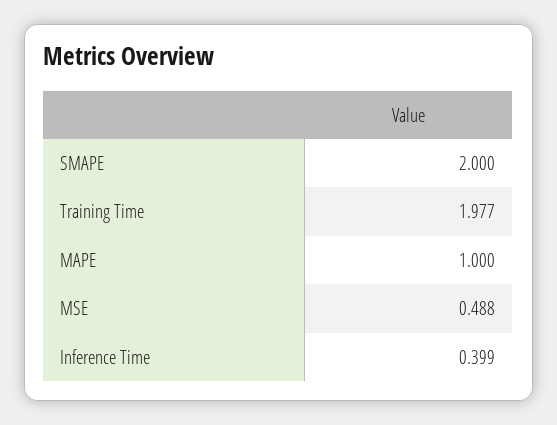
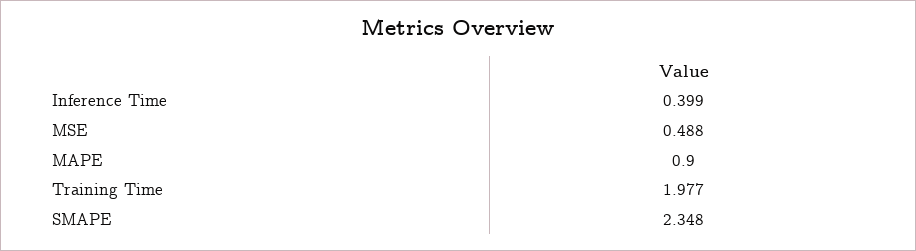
  {
-   "SMAPE": 2,
+   "SMAPE": 2.348,
    "Training Time": 1.977,
-   "MAPE": 1,
+   "MAPE": 0.9,
    "MSE": 0.488,
    "Inference Time": 0.399
  }

